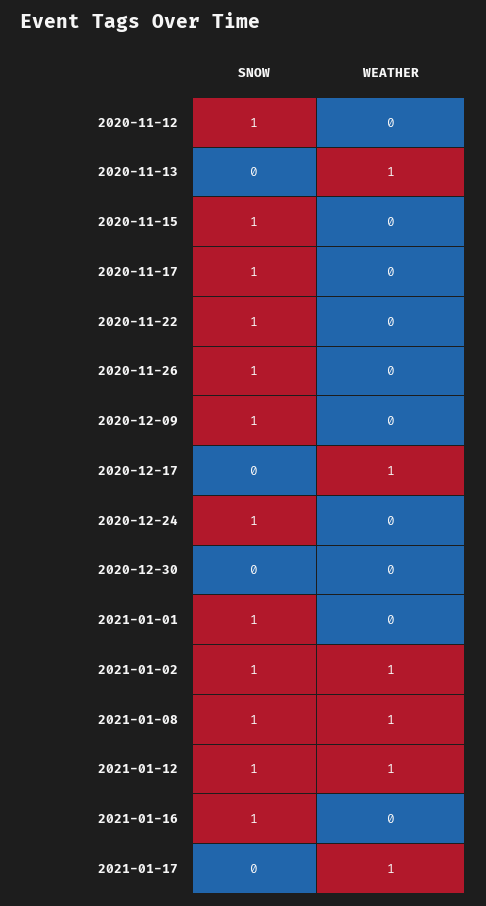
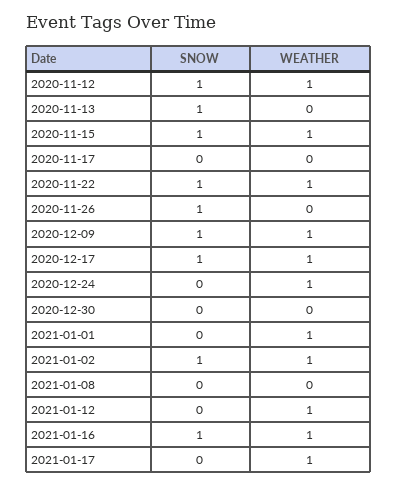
  {
    "SNOW": {
      "2020-11-12": 1,
-     "2020-11-13": 0,
+     "2020-11-13": 1,
      "2020-11-15": 1,
-     "2020-11-17": 1,
+     "2020-11-17": 0,
      "2020-11-22": 1,
      "2020-11-26": 1,
      "2020-12-09": 1,
-     "2020-12-17": 0,
+     "2020-12-17": 1,
-     "2020-12-24": 1,
+     "2020-12-24": 0,
      "2020-12-30": 0,
-     "2021-01-01": 1,
+     "2021-01-01": 0,
      "2021-01-02": 1,
-     "2021-01-08": 1,
+     "2021-01-08": 0,
-     "2021-01-12": 1,
+     "2021-01-12": 0,
      "2021-01-16": 1,
      "2021-01-17": 0
    },
    "WEATHER": {
-     "2020-11-12": 0,
+     "2020-11-12": 1,
-     "2020-11-13": 1,
+     "2020-11-13": 0,
-     "2020-11-15": 0,
+     "2020-11-15": 1,
      "2020-11-17": 0,
-     "2020-11-22": 0,
+     "2020-11-22": 1,
      "2020-11-26": 0,
-     "2020-12-09": 0,
+     "2020-12-09": 1,
      "2020-12-17": 1,
-     "2020-12-24": 0,
+     "2020-12-24": 1,
      "2020-12-30": 0,
-     "2021-01-01": 0,
+     "2021-01-01": 1,
      "2021-01-02": 1,
-     "2021-01-08": 1,
+     "2021-01-08": 0,
      "2021-01-12": 1,
-     "2021-01-16": 0,
+     "2021-01-16": 1,
      "2021-01-17": 1
    }
  }

